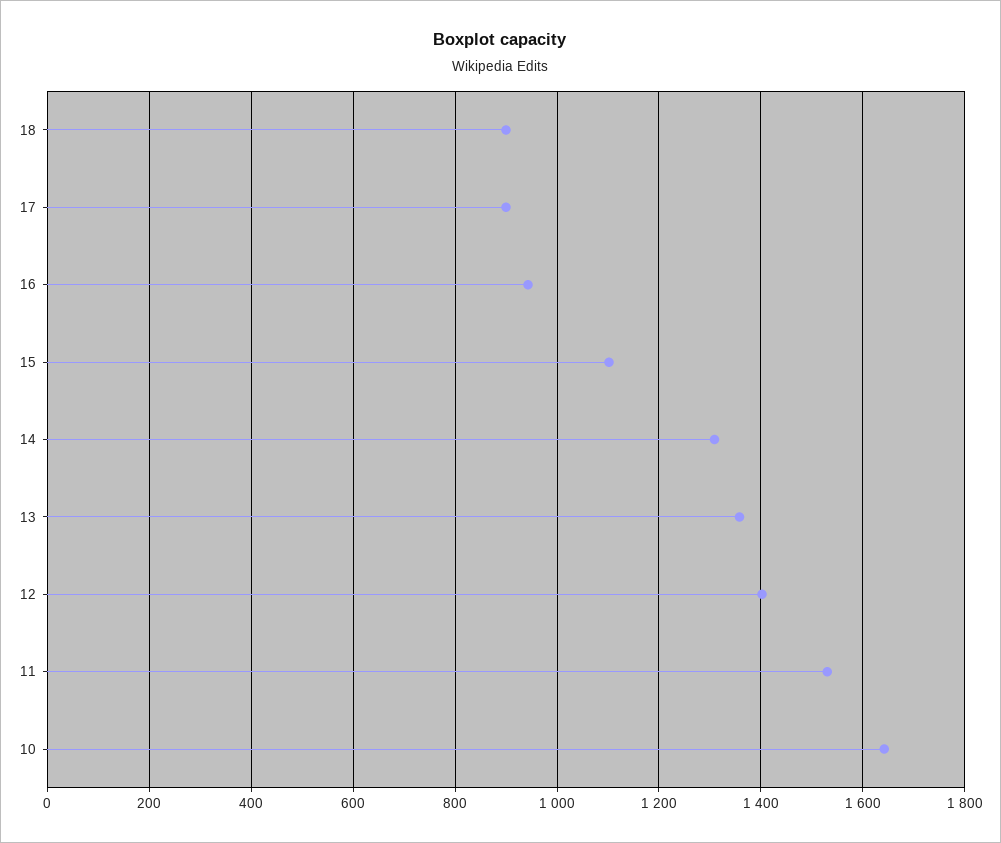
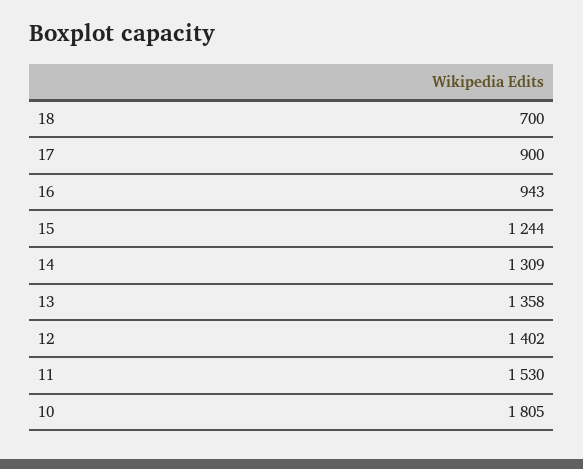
  {
-   "18": 900,
+   "18": 700,
    "17": 900,
    "16": 943,
-   "15": 1100,
+   "15": 1244,
    "14": 1309,
    "13": 1358,
    "12": 1402,
    "11": 1530,
-   "10": 1640
+   "10": 1805
  }

